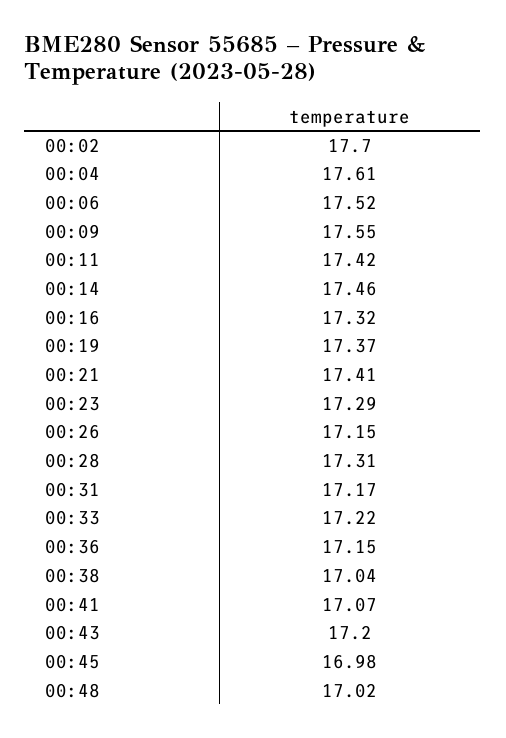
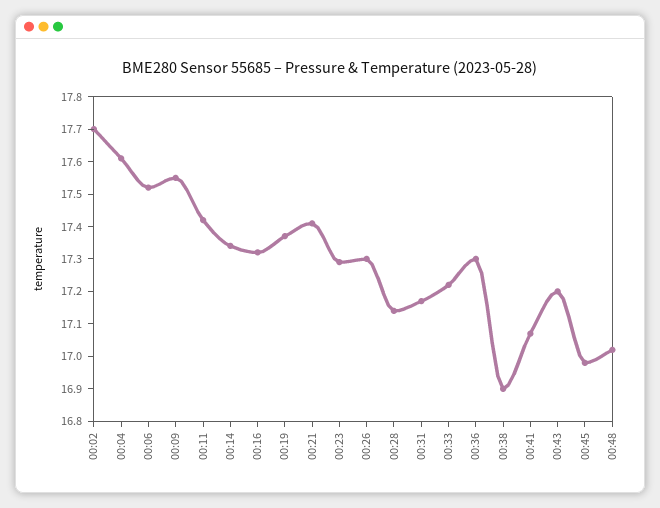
  {
    "00:02": 17.7,
    "00:04": 17.61,
    "00:06": 17.52,
    "00:09": 17.55,
    "00:11": 17.42,
-   "00:14": 17.46,
+   "00:14": 17.35,
    "00:16": 17.32,
    "00:19": 17.37,
    "00:21": 17.41,
    "00:23": 17.29,
-   "00:26": 17.15,
+   "00:26": 17.3,
-   "00:28": 17.31,
+   "00:28": 17.15,
    "00:31": 17.17,
    "00:33": 17.22,
-   "00:36": 17.15,
+   "00:36": 17.3,
-   "00:38": 17.04,
+   "00:38": 16.9,
    "00:41": 17.07,
    "00:43": 17.2,
    "00:45": 16.98,
    "00:48": 17.02
  }

